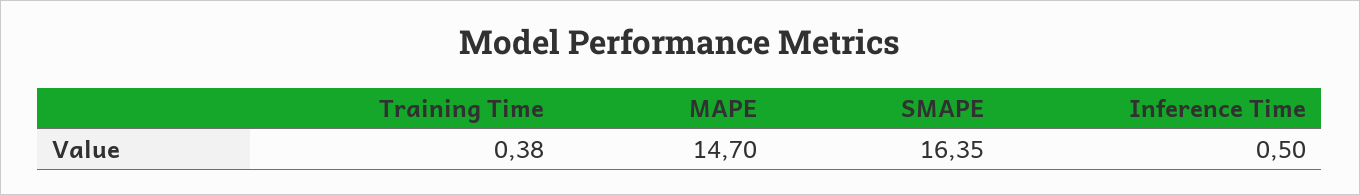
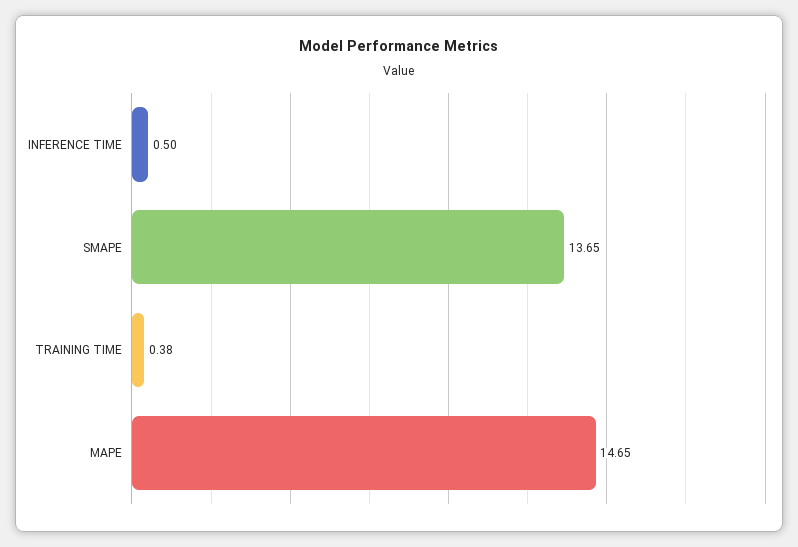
  {
    "Training Time": 0.38,
-   "MAPE": 14.7,
+   "MAPE": 14.65,
-   "SMAPE": 16.35,
+   "SMAPE": 13.65,
    "Inference Time": 0.5
  }

